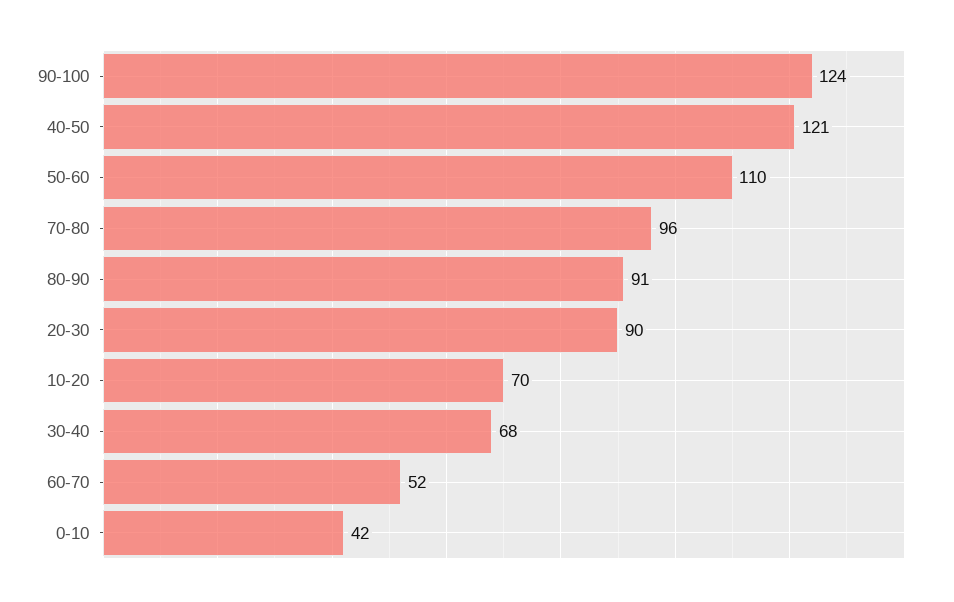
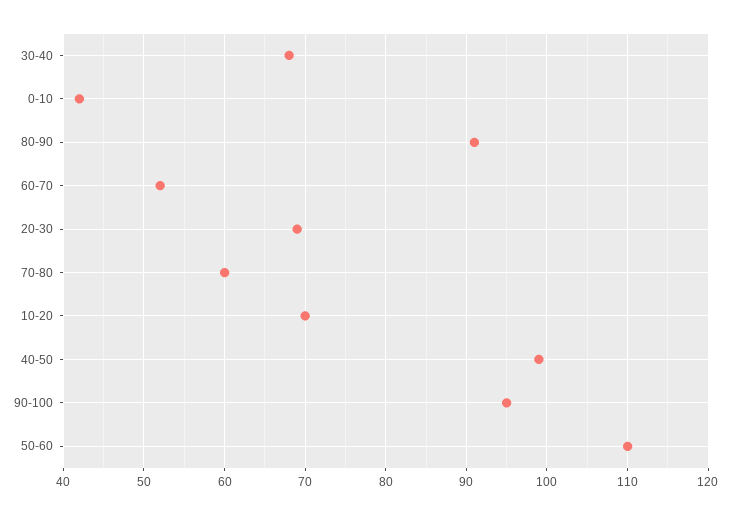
  {
-   "90-100": 124,
+   "90-100": 95,
-   "40-50": 121,
+   "40-50": 99,
    "50-60": 110,
-   "70-80": 96,
+   "70-80": 60,
    "80-90": 91,
-   "20-30": 90,
+   "20-30": 69,
    "10-20": 70,
    "30-40": 68,
    "60-70": 52,
    "0-10": 42
  }

